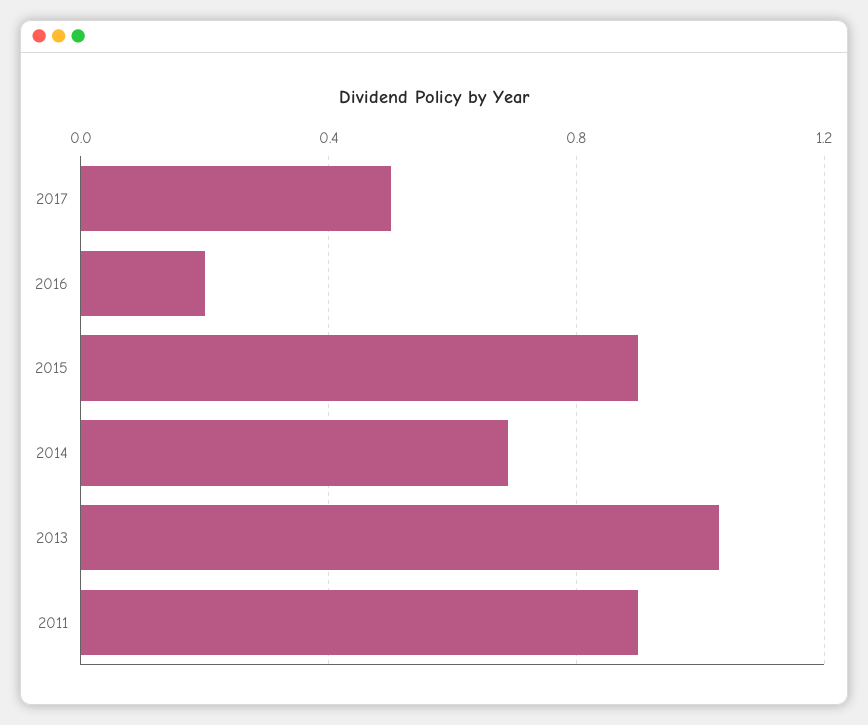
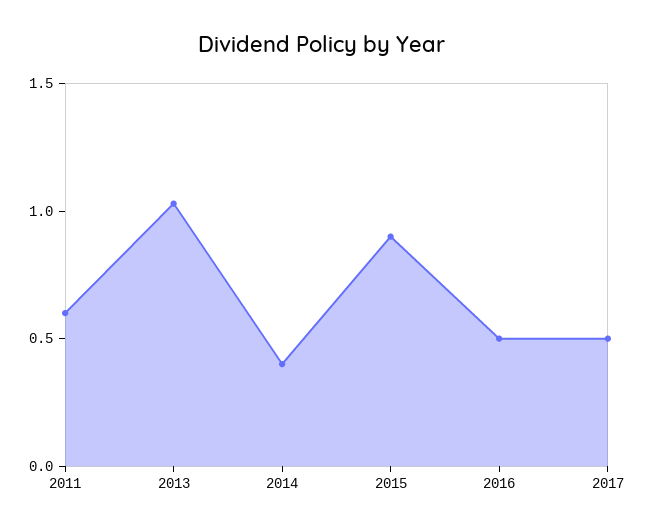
  {
    "2017": 0.5,
-   "2016": 0.2,
+   "2016": 0.5,
    "2015": 0.9,
-   "2014": 0.7,
+   "2014": 0.4,
    "2013": 1.05,
-   "2011": 0.9
+   "2011": 0.6
  }

